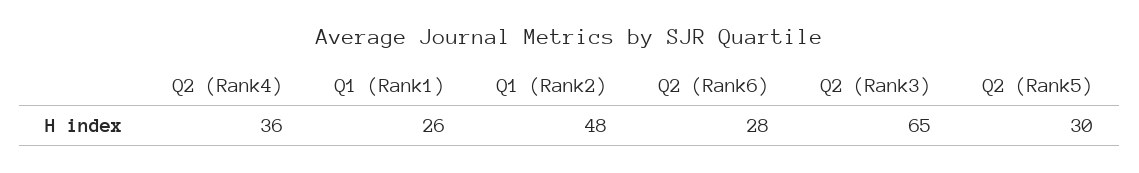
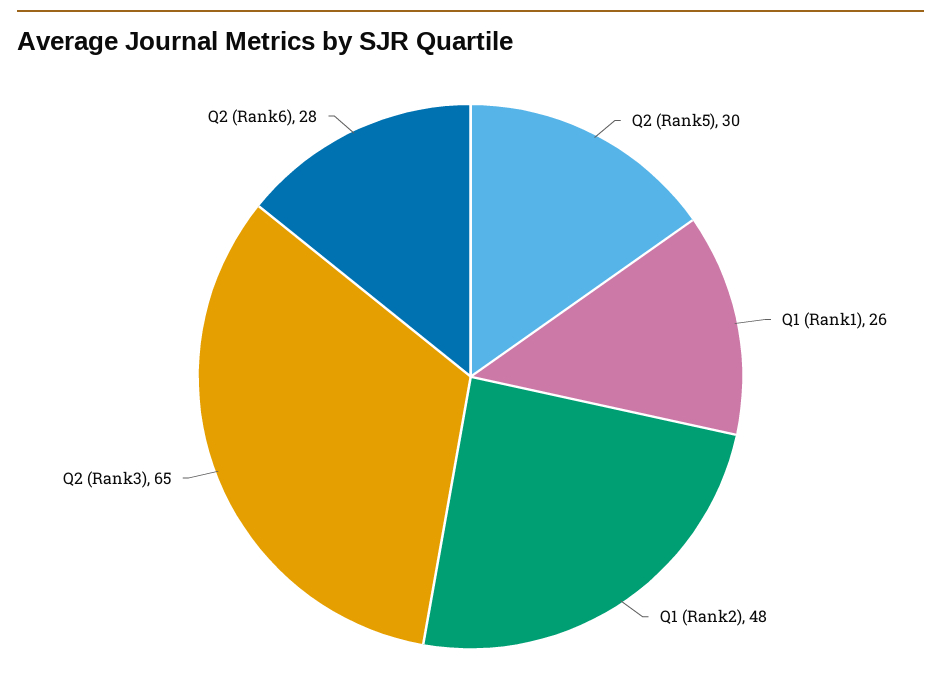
  {
-   "Q2 (Rank4)": 36,
    "Q1 (Rank1)": 26,
    "Q1 (Rank2)": 48,
    "Q2 (Rank6)": 28,
    "Q2 (Rank3)": 65,
    "Q2 (Rank5)": 30
  }

